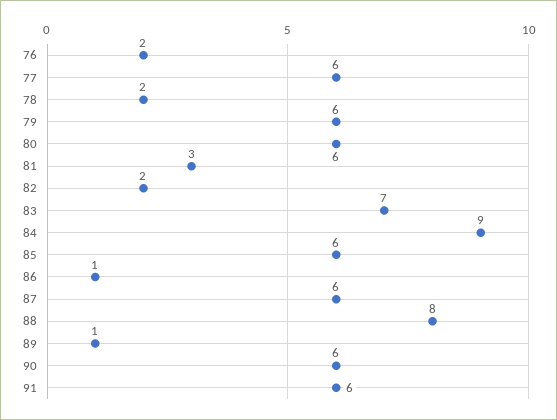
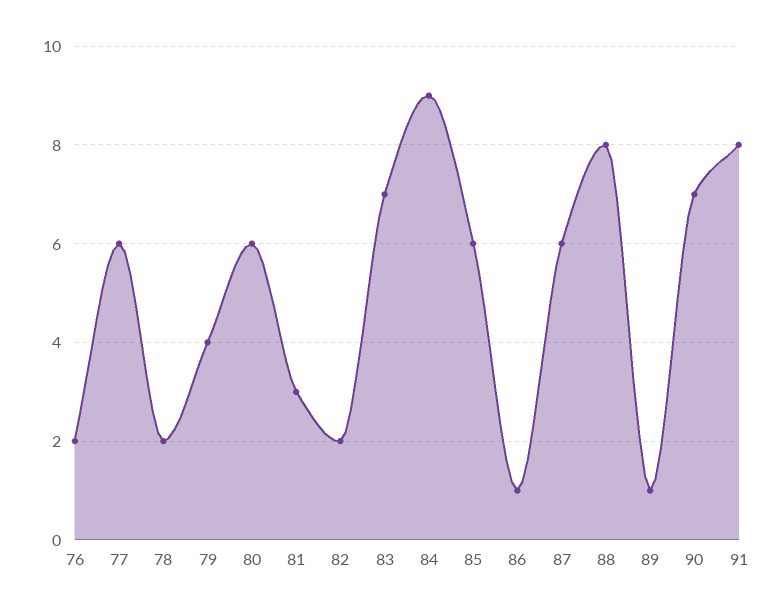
  {
    "76": 2,
    "77": 6,
    "78": 2,
-   "79": 6,
+   "79": 4,
    "80": 6,
    "81": 3,
    "82": 2,
    "83": 7,
    "84": 9,
    "85": 6,
    "86": 1,
    "87": 6,
    "88": 8,
    "89": 1,
-   "90": 6,
+   "90": 7,
-   "91": 6
+   "91": 8
  }

